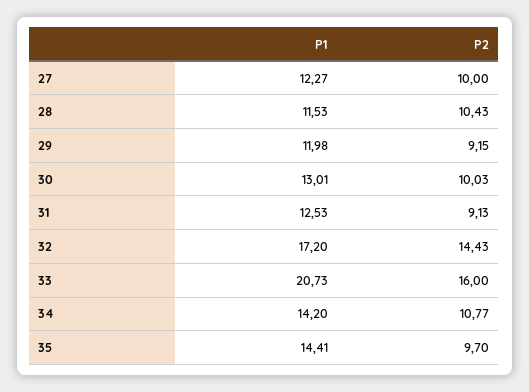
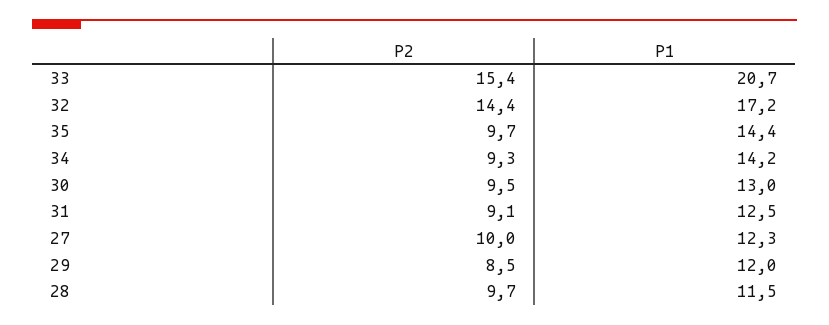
  {
    "P1": {
      "27": 12.27,
      "28": 11.53,
      "29": 11.98,
      "30": 13.01,
      "31": 12.53,
      "32": 17.2,
      "33": 20.73,
      "34": 14.2,
      "35": 14.41
    },
    "P2": {
      "27": 10,
-     "28": 10.43,
+     "28": 9.7,
-     "29": 9.15,
+     "29": 8.5,
-     "30": 10.03,
+     "30": 9.5,
      "31": 9.13,
      "32": 14.43,
-     "33": 16,
+     "33": 15.4,
-     "34": 10.77,
+     "34": 9.3,
      "35": 9.7
    }
  }

